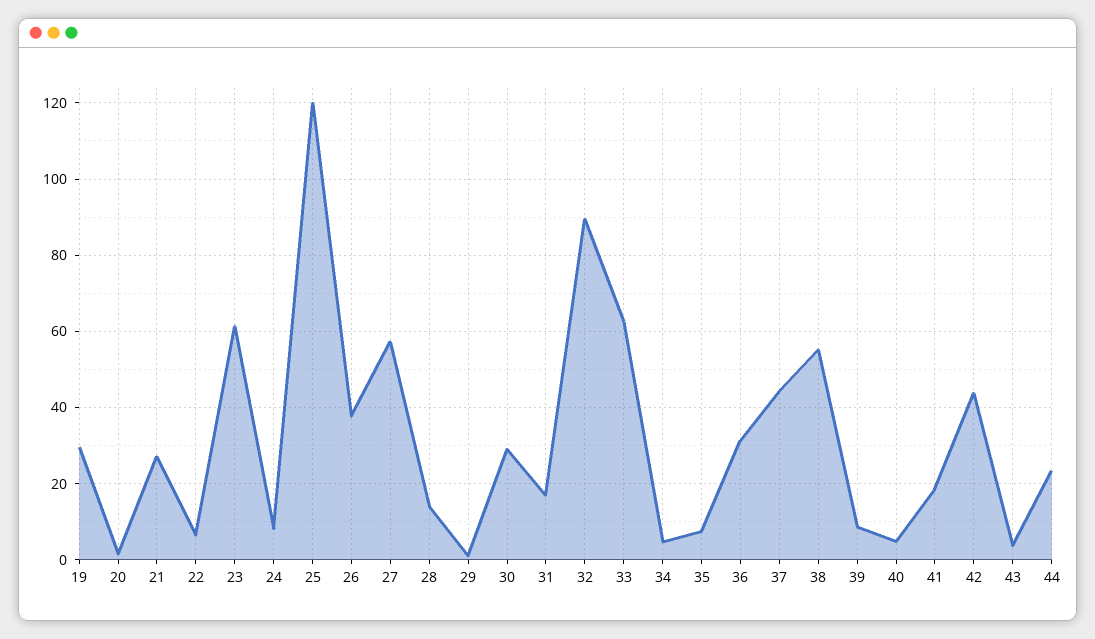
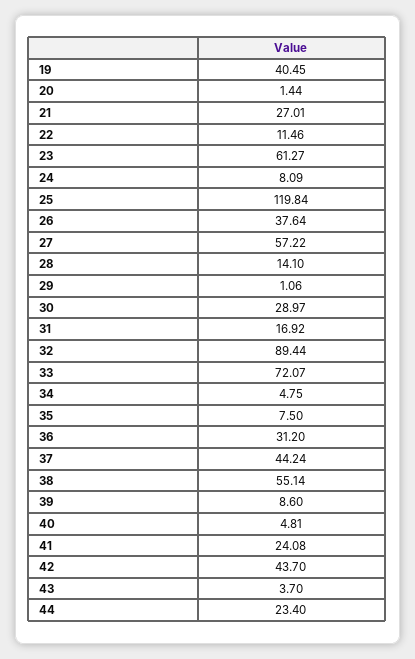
  {
-   "19": 30,
+   "19": 40.45,
    "20": 1.44,
    "21": 27.01,
-   "22": 6,
+   "22": 11.46,
    "23": 61.27,
    "24": 8.09,
    "25": 119.84,
    "26": 37.64,
    "27": 57.22,
    "28": 14.1,
    "29": 1.06,
    "30": 28.97,
    "31": 16.92,
    "32": 89.44,
-   "33": 62,
+   "33": 72.07,
    "34": 4.75,
    "35": 7.5,
    "36": 31.2,
    "37": 44.24,
    "38": 55.14,
    "39": 8.6,
    "40": 4.81,
-   "41": 18,
+   "41": 24.08,
    "42": 43.7,
    "43": 3.7,
    "44": 23.4
  }

